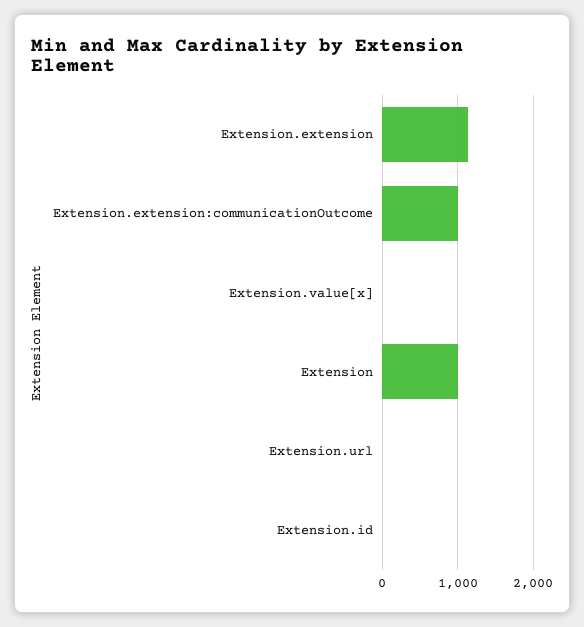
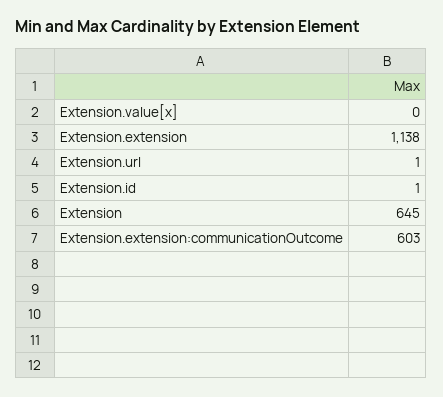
  {
    "Extension.extension": 1138,
-   "Extension.extension:communicationOutcome": 1000,
+   "Extension.extension:communicationOutcome": 603,
    "Extension.value[x]": 0,
-   "Extension": 1000,
+   "Extension": 645,
    "Extension.url": 1,
    "Extension.id": 1
  }

